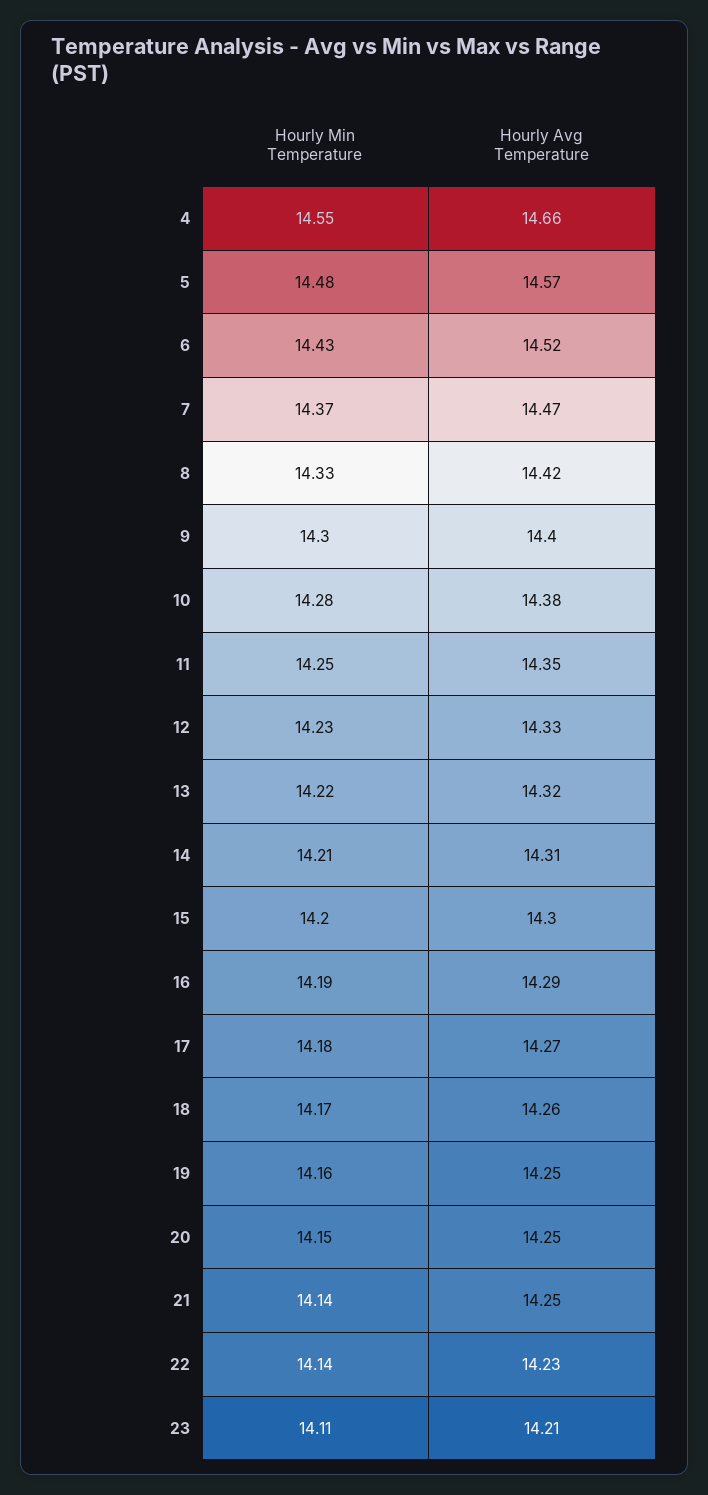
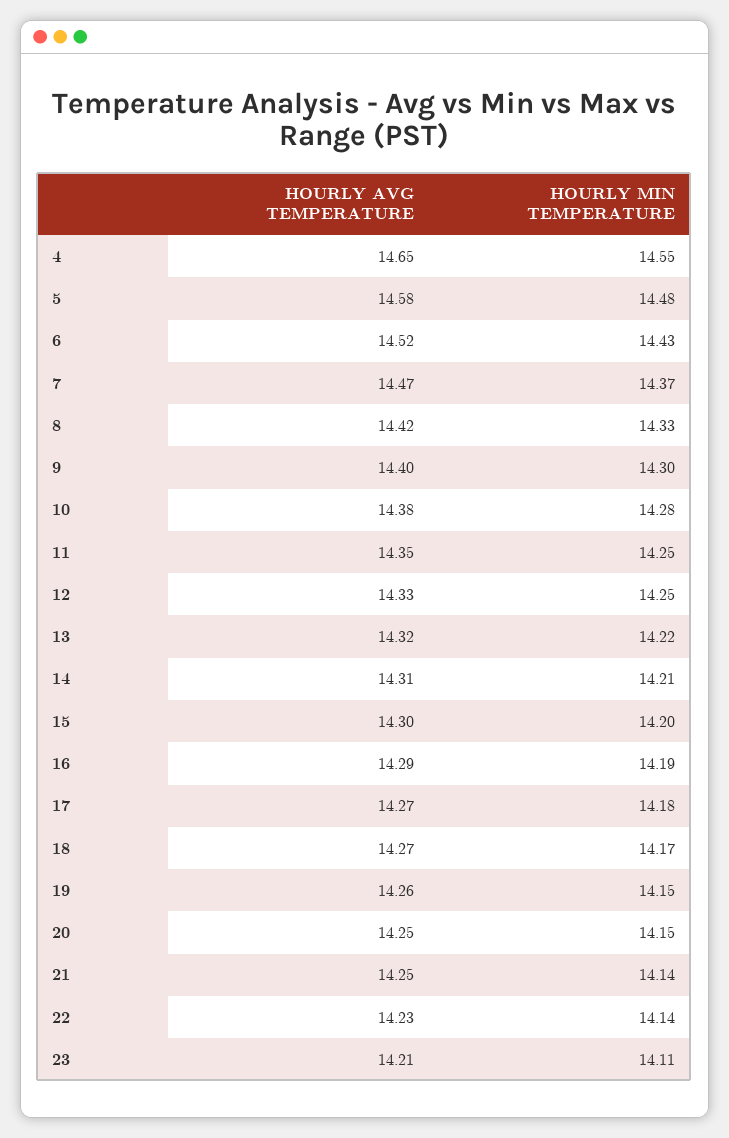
  {
    "Hourly Min Temperature": {
      "4": 14.55,
      "5": 14.48,
      "6": 14.43,
      "7": 14.37,
      "8": 14.33,
      "9": 14.3,
      "10": 14.28,
      "11": 14.25,
-     "12": 14.23,
+     "12": 14.25,
      "13": 14.22,
      "14": 14.21,
      "15": 14.2,
      "16": 14.19,
      "17": 14.18,
      "18": 14.17,
-     "19": 14.16,
+     "19": 14.15,
      "20": 14.15,
      "21": 14.14,
      "22": 14.14,
      "23": 14.11
    },
    "Hourly Avg Temperature": {
-     "4": 14.66,
+     "4": 14.65,
-     "5": 14.57,
+     "5": 14.58,
      "6": 14.52,
      "7": 14.47,
      "8": 14.42,
      "9": 14.4,
      "10": 14.38,
      "11": 14.35,
      "12": 14.33,
      "13": 14.32,
      "14": 14.31,
      "15": 14.3,
      "16": 14.29,
      "17": 14.27,
-     "18": 14.26,
+     "18": 14.27,
-     "19": 14.25,
+     "19": 14.26,
      "20": 14.25,
      "21": 14.25,
      "22": 14.23,
      "23": 14.21
    }
  }

